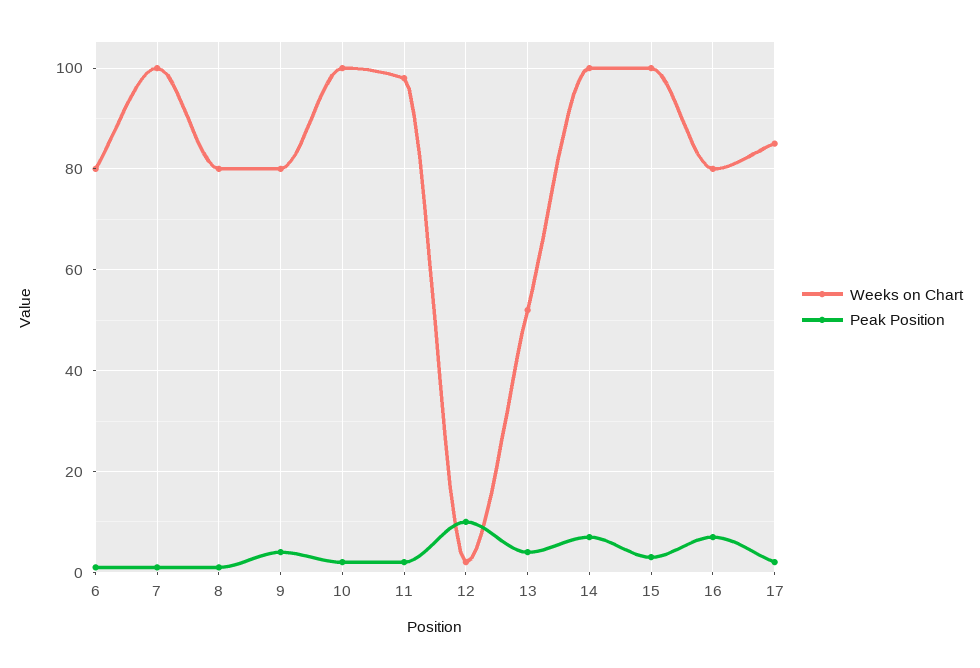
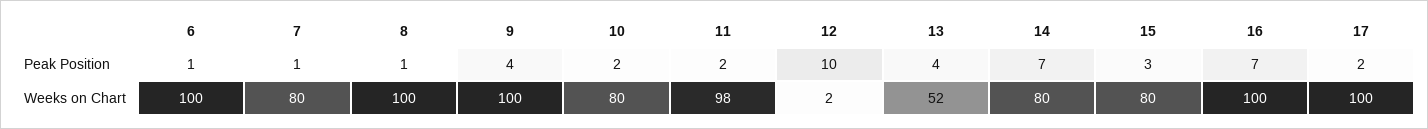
  {
    "Weeks on Chart": {
-     "6": 80,
+     "6": 100,
-     "7": 100,
+     "7": 80,
-     "8": 80,
+     "8": 100,
-     "9": 80,
+     "9": 100,
-     "10": 100,
+     "10": 80,
      "11": 98,
      "12": 2,
      "13": 52,
-     "14": 100,
+     "14": 80,
-     "15": 100,
+     "15": 80,
-     "16": 80,
+     "16": 100,
-     "17": 85
+     "17": 100
    },
    "Peak Position": {
      "6": 1,
      "7": 1,
      "8": 1,
      "9": 4,
      "10": 2,
      "11": 2,
      "12": 10,
      "13": 4,
      "14": 7,
      "15": 3,
      "16": 7,
      "17": 2
    }
  }

